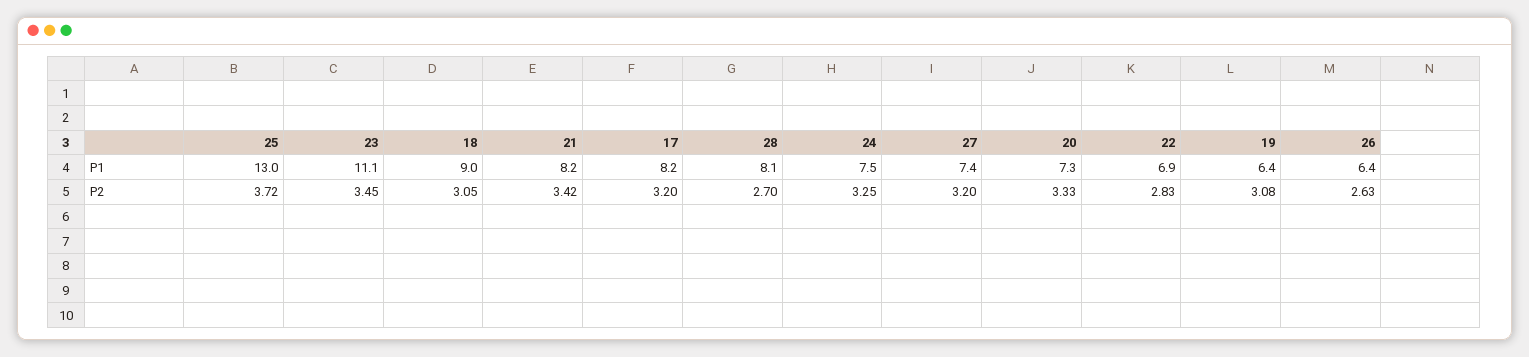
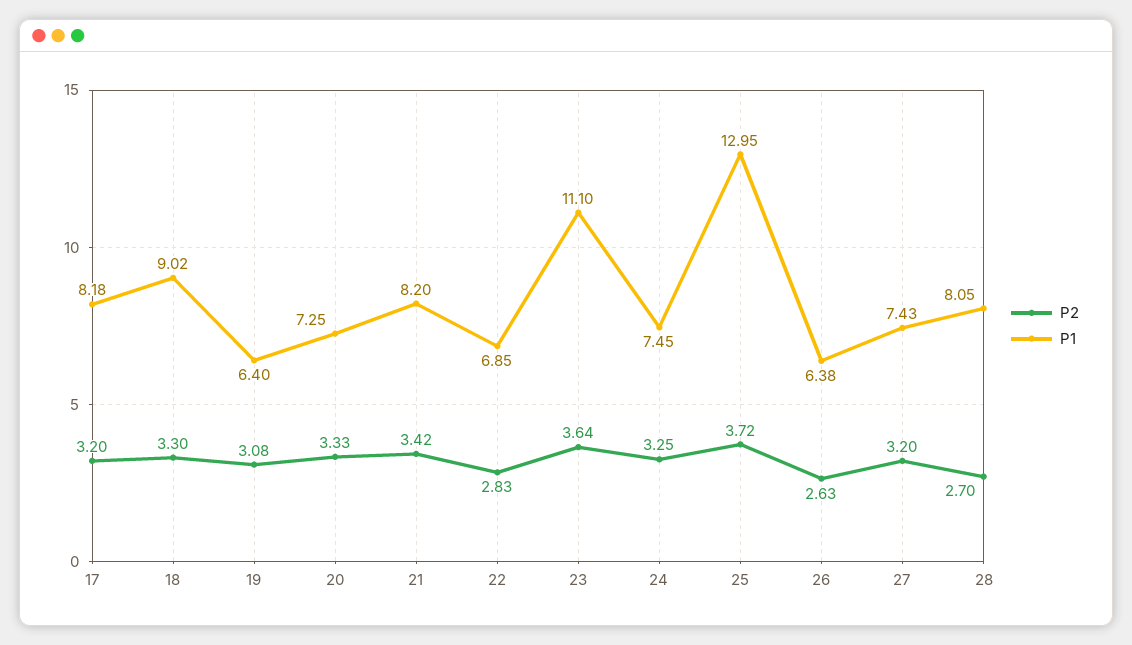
  {
    "P1": {
      "25": 12.95,
      "23": 11.1,
      "18": 9.02,
      "21": 8.2,
      "17": 8.18,
      "28": 8.05,
      "24": 7.45,
      "27": 7.43,
      "20": 7.25,
      "22": 6.85,
      "19": 6.4,
      "26": 6.38
    },
    "P2": {
      "25": 3.72,
-     "23": 3.45,
+     "23": 3.64,
-     "18": 3.05,
+     "18": 3.3,
      "21": 3.42,
      "17": 3.2,
      "28": 2.7,
      "24": 3.25,
      "27": 3.2,
      "20": 3.33,
      "22": 2.83,
      "19": 3.08,
      "26": 2.63
    }
  }

